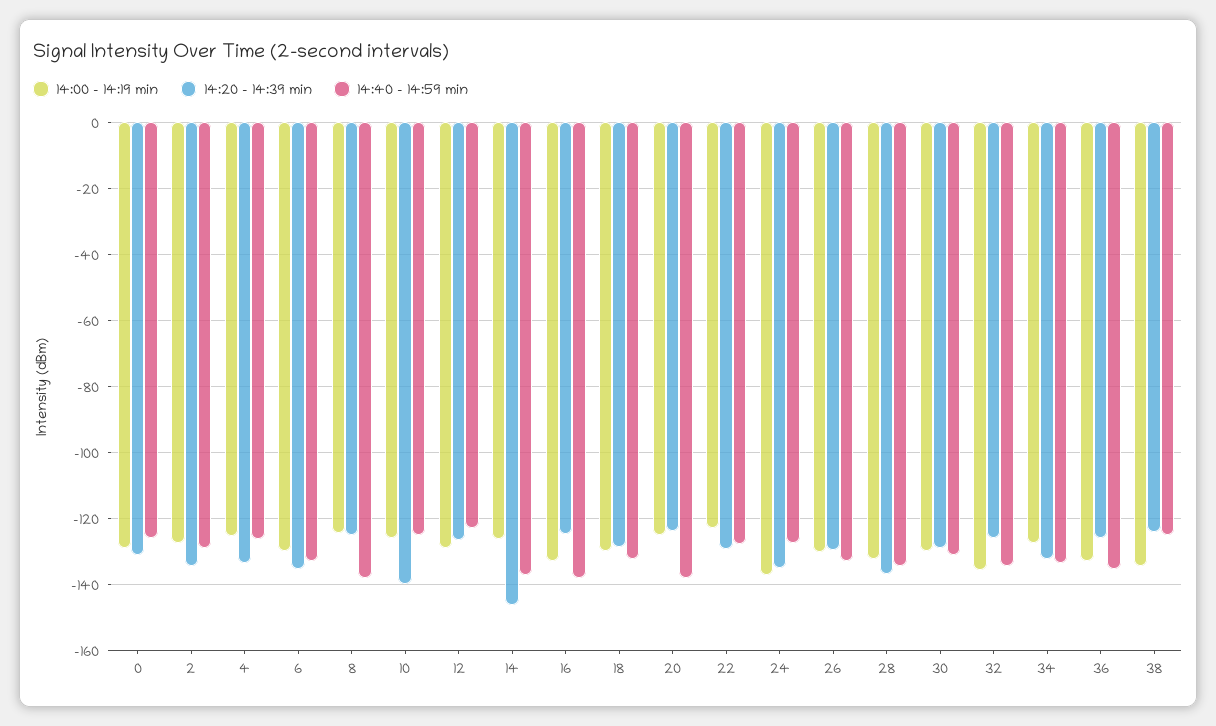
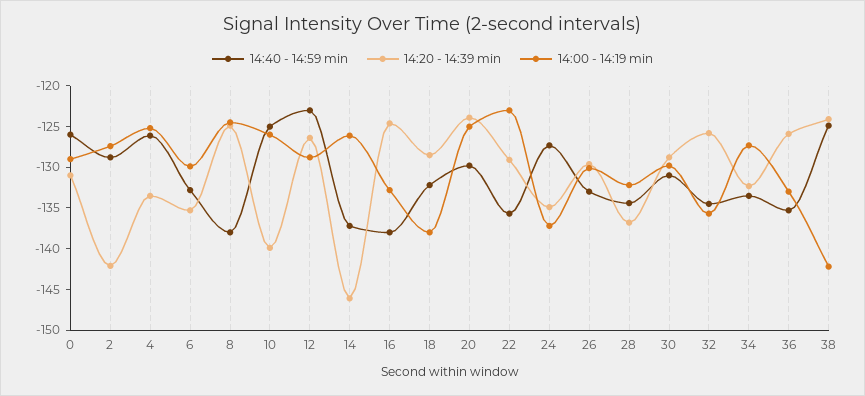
  {
    "14:00 - 14:19 min": {
      "0": -129,
      "2": -127,
      "4": -125,
      "6": -130,
      "8": -125,
      "10": -126,
      "12": -129,
      "14": -126,
      "16": -133,
-     "18": -130,
+     "18": -138,
      "20": -125,
      "22": -123,
      "24": -137,
      "26": -130,
      "28": -132,
      "30": -130,
      "32": -136,
      "34": -127,
      "36": -133,
-     "38": -134
+     "38": -142
    },
    "14:20 - 14:39 min": {
      "0": -131,
-     "2": -134,
+     "2": -142,
      "4": -134,
      "6": -135,
      "8": -125,
      "10": -140,
      "12": -126,
      "14": -146,
      "16": -125,
      "18": -129,
      "20": -124,
      "22": -129,
      "24": -135,
      "26": -130,
      "28": -137,
      "30": -129,
      "32": -126,
      "34": -132,
      "36": -126,
      "38": -124
    },
    "14:40 - 14:59 min": {
      "0": -126,
      "2": -129,
      "4": -126,
      "6": -133,
      "8": -138,
      "10": -125,
      "12": -123,
      "14": -137,
      "16": -138,
      "18": -132,
-     "20": -138,
+     "20": -130,
-     "22": -128,
+     "22": -136,
      "24": -127,
      "26": -133,
      "28": -134,
      "30": -131,
      "32": -135,
      "34": -134,
      "36": -135,
      "38": -125
    }
  }

